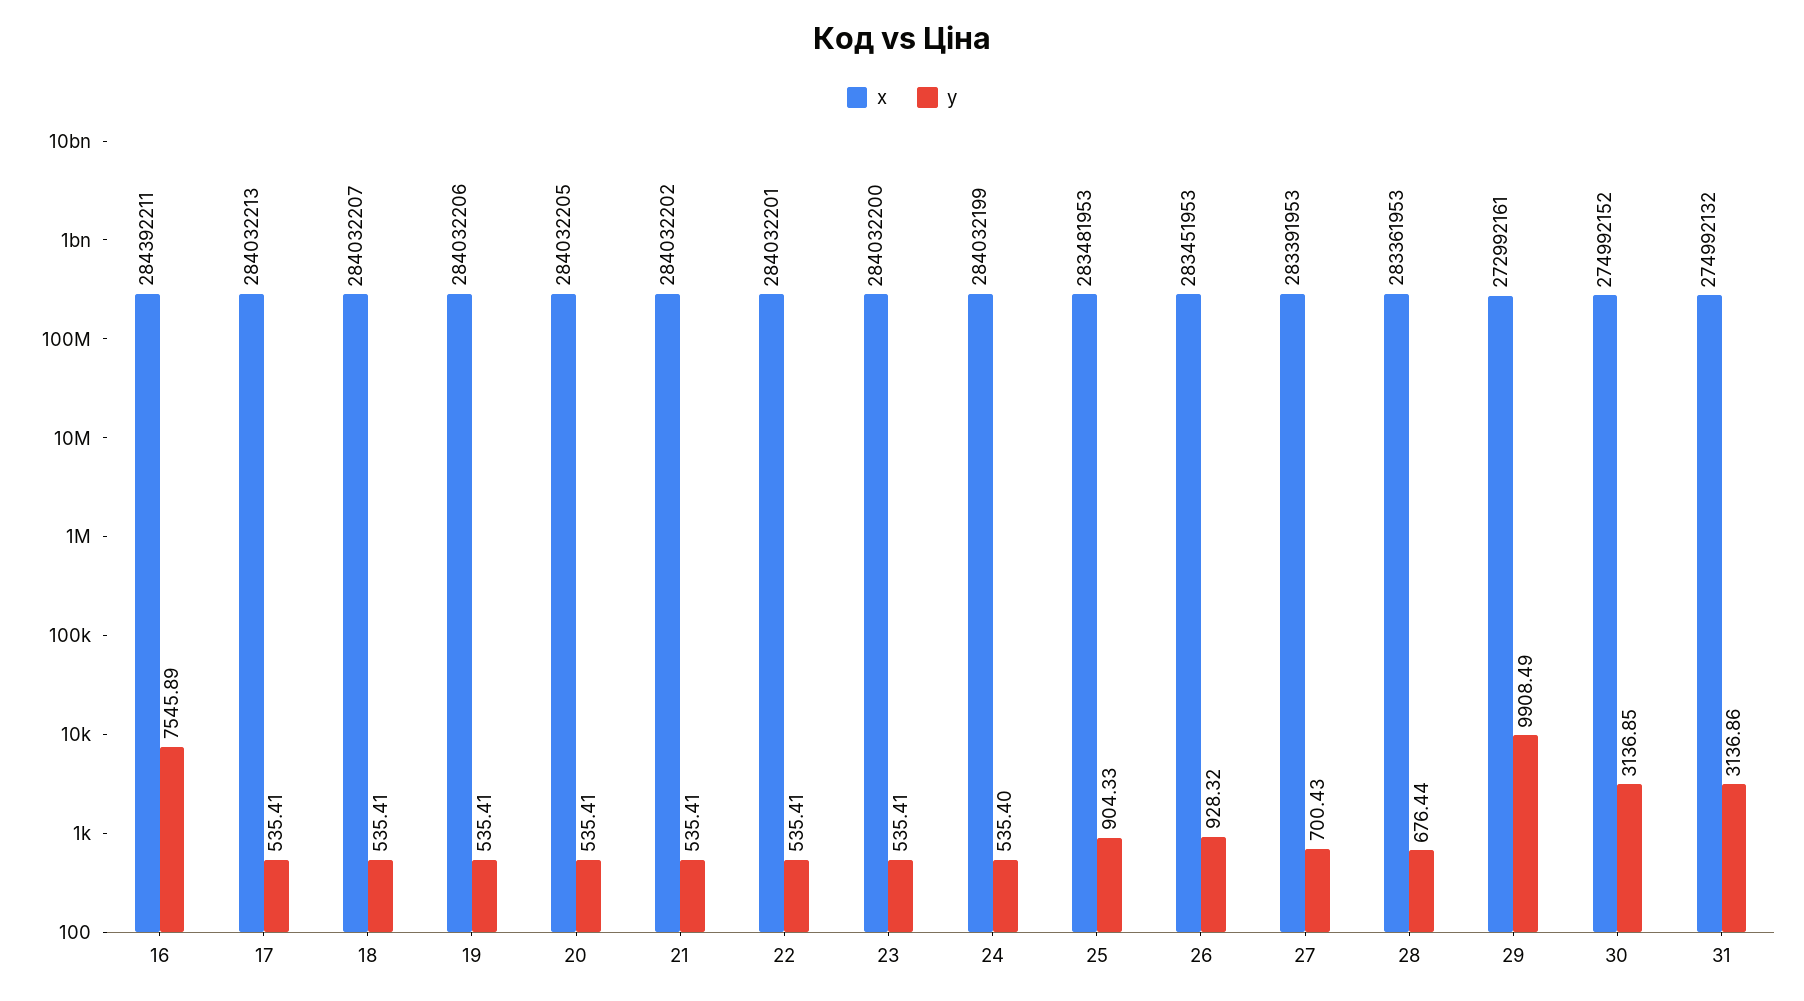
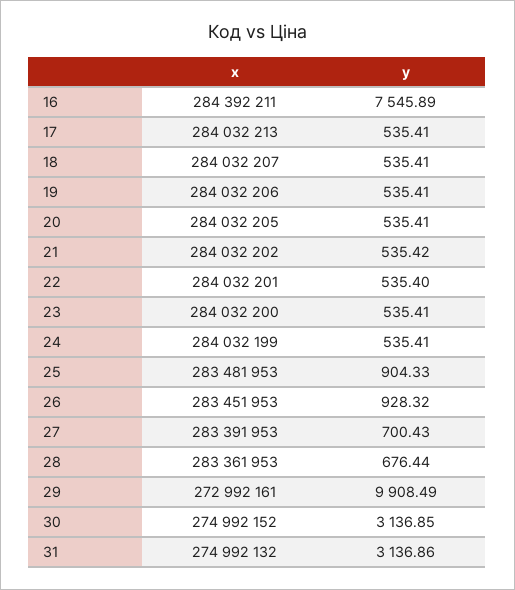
  {
    "x": {
      "16": 284392211,
      "17": 284032213,
      "18": 284032207,
      "19": 284032206,
      "20": 284032205,
      "21": 284032202,
      "22": 284032201,
      "23": 284032200,
      "24": 284032199,
      "25": 283481953,
      "26": 283451953,
      "27": 283391953,
      "28": 283361953,
      "29": 272992161,
      "30": 274992152,
      "31": 274992132
    },
    "y": {
      "16": 7545.89,
      "17": 535.41,
      "18": 535.41,
      "19": 535.41,
      "20": 535.41,
-     "21": 535.41,
+     "21": 535.42,
-     "22": 535.41,
+     "22": 535.4,
      "23": 535.41,
-     "24": 535.4,
+     "24": 535.41,
      "25": 904.33,
      "26": 928.32,
      "27": 700.43,
      "28": 676.44,
      "29": 9908.49,
      "30": 3136.85,
      "31": 3136.86
    }
  }

